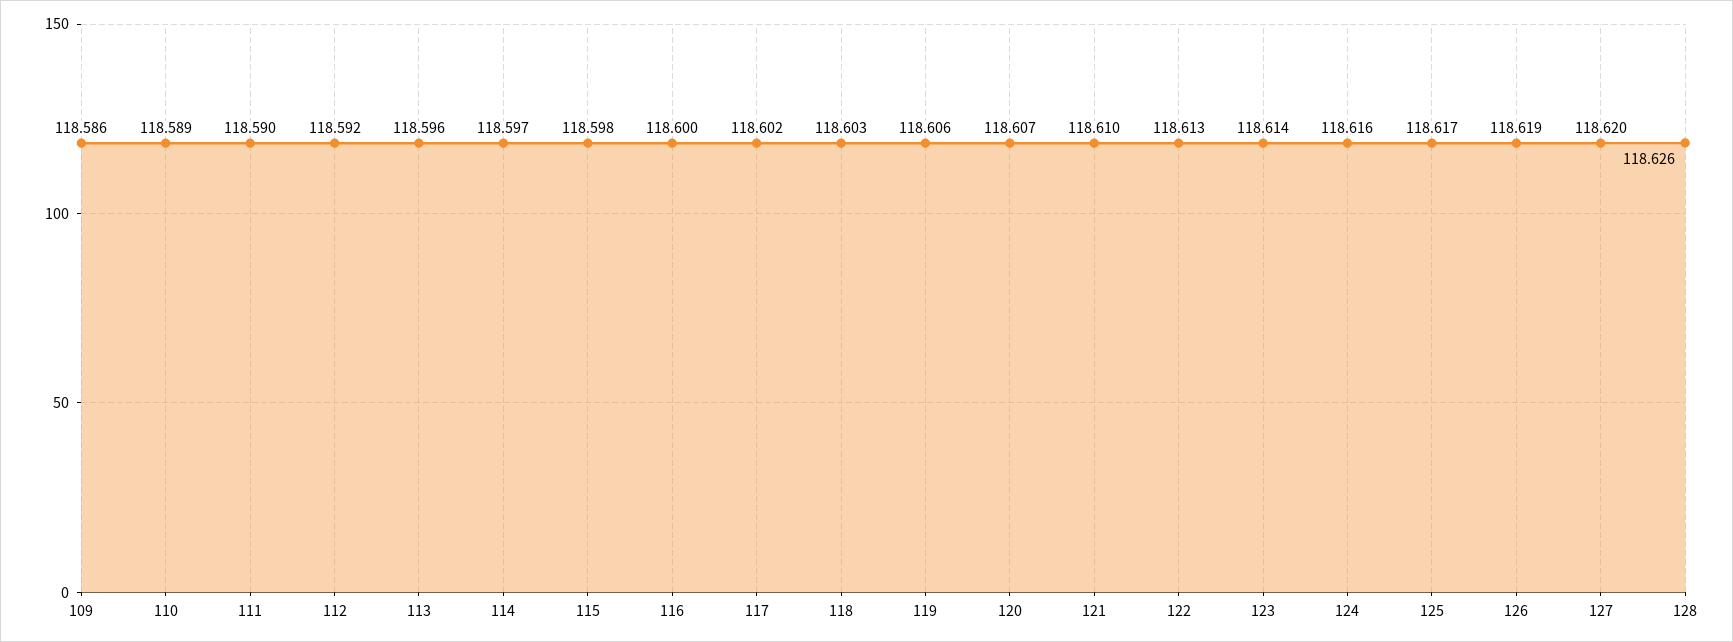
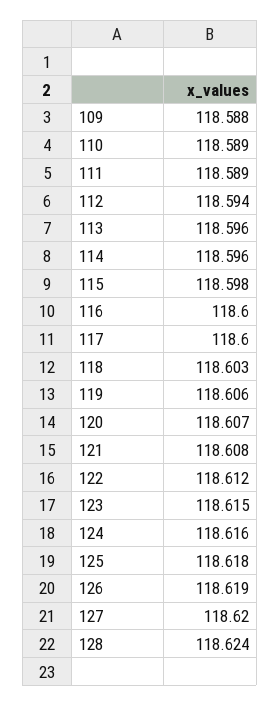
  {
-   "109": 118.586,
+   "109": 118.588,
    "110": 118.589,
-   "111": 118.59,
+   "111": 118.589,
-   "112": 118.592,
+   "112": 118.594,
    "113": 118.596,
-   "114": 118.597,
+   "114": 118.596,
    "115": 118.598,
    "116": 118.6,
-   "117": 118.602,
+   "117": 118.6,
    "118": 118.603,
    "119": 118.606,
    "120": 118.607,
-   "121": 118.61,
+   "121": 118.608,
-   "122": 118.613,
+   "122": 118.612,
-   "123": 118.614,
+   "123": 118.615,
    "124": 118.616,
-   "125": 118.617,
+   "125": 118.618,
    "126": 118.619,
    "127": 118.62,
-   "128": 118.626
+   "128": 118.624
  }

